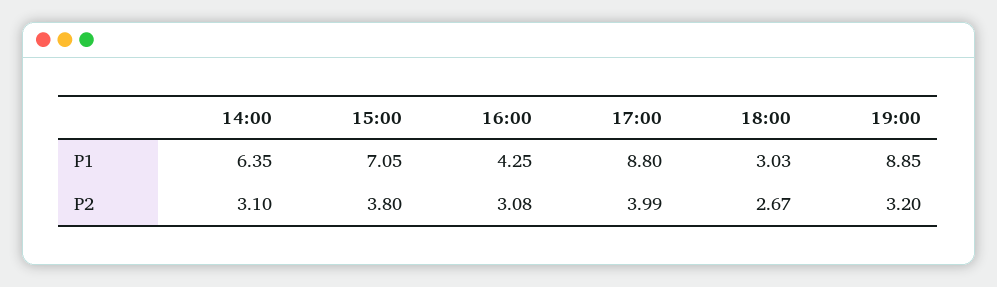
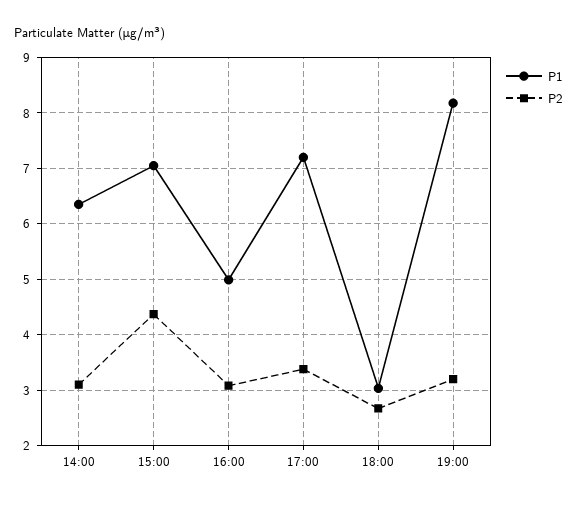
  {
    "P1": {
      "14:00": 6.35,
      "15:00": 7.05,
-     "16:00": 4.25,
+     "16:00": 5,
-     "17:00": 8.8,
+     "17:00": 7.2,
      "18:00": 3.03,
-     "19:00": 8.85
+     "19:00": 8.2
    },
    "P2": {
      "14:00": 3.1,
-     "15:00": 3.8,
+     "15:00": 4.4,
      "16:00": 3.08,
-     "17:00": 3.99,
+     "17:00": 3.4,
      "18:00": 2.67,
      "19:00": 3.2
    }
  }

